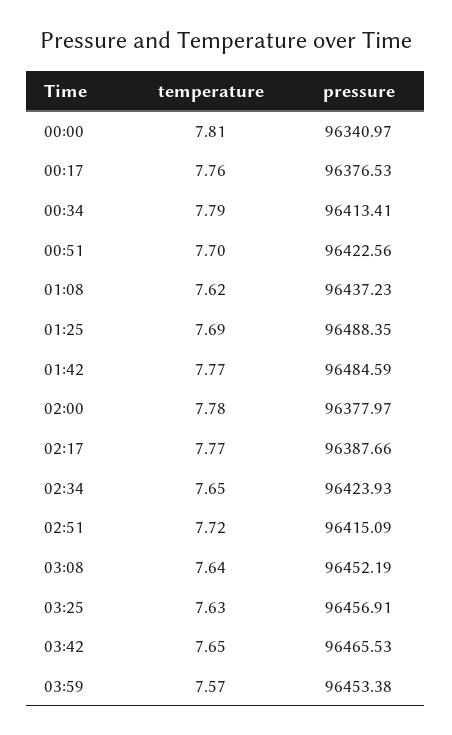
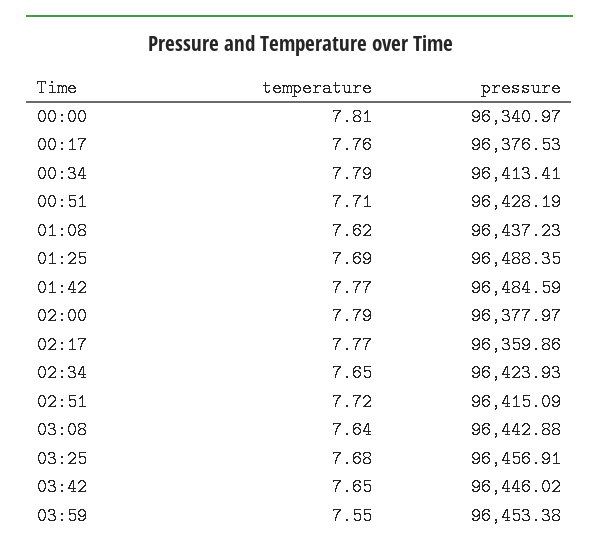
  {
    "temperature": {
      "00:00": 7.81,
      "00:17": 7.76,
      "00:34": 7.79,
-     "00:51": 7.7,
+     "00:51": 7.71,
      "01:08": 7.62,
      "01:25": 7.69,
      "01:42": 7.77,
-     "02:00": 7.78,
+     "02:00": 7.79,
      "02:17": 7.77,
      "02:34": 7.65,
      "02:51": 7.72,
      "03:08": 7.64,
-     "03:25": 7.63,
+     "03:25": 7.68,
      "03:42": 7.65,
-     "03:59": 7.57
+     "03:59": 7.55
    },
    "pressure": {
      "00:00": 96340.97,
      "00:17": 96376.53,
      "00:34": 96413.41,
-     "00:51": 96422.56,
+     "00:51": 96428.19,
      "01:08": 96437.23,
      "01:25": 96488.35,
      "01:42": 96484.59,
      "02:00": 96377.97,
-     "02:17": 96387.66,
+     "02:17": 96359.86,
      "02:34": 96423.93,
      "02:51": 96415.09,
-     "03:08": 96452.19,
+     "03:08": 96442.88,
      "03:25": 96456.91,
-     "03:42": 96465.53,
+     "03:42": 96446.02,
      "03:59": 96453.38
    }
  }

